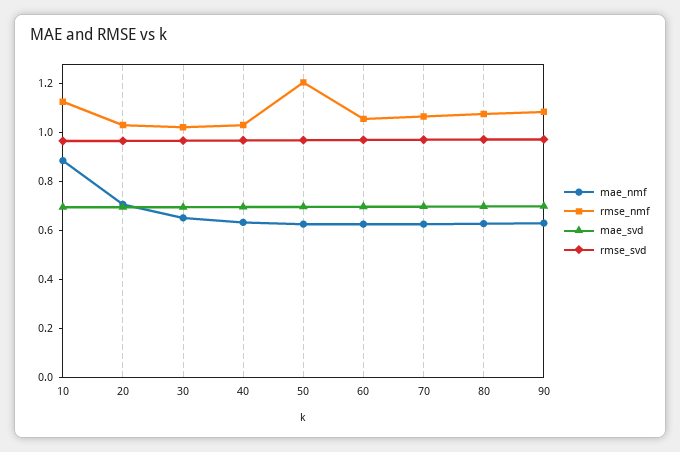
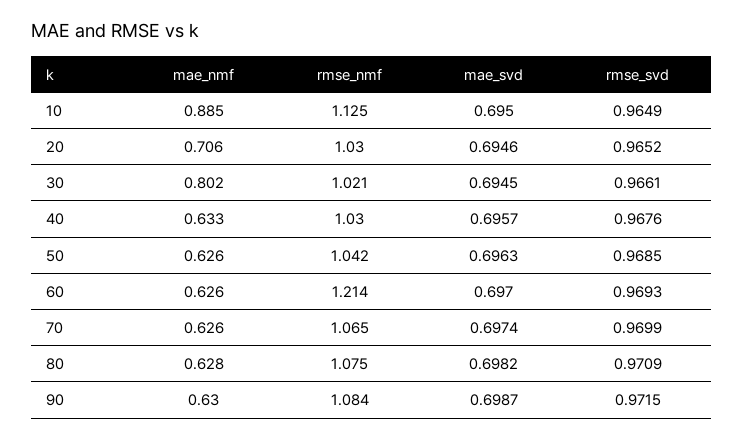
  {
    "mae_nmf": {
      "10": 0.885,
      "20": 0.706,
-     "30": 0.65,
+     "30": 0.802,
      "40": 0.633,
      "50": 0.626,
      "60": 0.626,
      "70": 0.626,
      "80": 0.628,
      "90": 0.63
    },
    "rmse_nmf": {
      "10": 1.125,
      "20": 1.03,
      "30": 1.021,
      "40": 1.03,
-     "50": 1.2,
+     "50": 1.042,
-     "60": 1.05,
+     "60": 1.214,
      "70": 1.065,
      "80": 1.075,
      "90": 1.084
    },
    "mae_svd": {
      "10": 0.695,
      "20": 0.6946,
      "30": 0.6945,
      "40": 0.6957,
      "50": 0.6963,
      "60": 0.697,
      "70": 0.6974,
      "80": 0.6982,
      "90": 0.6987
    },
    "rmse_svd": {
      "10": 0.9649,
      "20": 0.9652,
      "30": 0.9661,
      "40": 0.9676,
      "50": 0.9685,
      "60": 0.9693,
      "70": 0.9699,
      "80": 0.9709,
      "90": 0.9715
    }
  }

